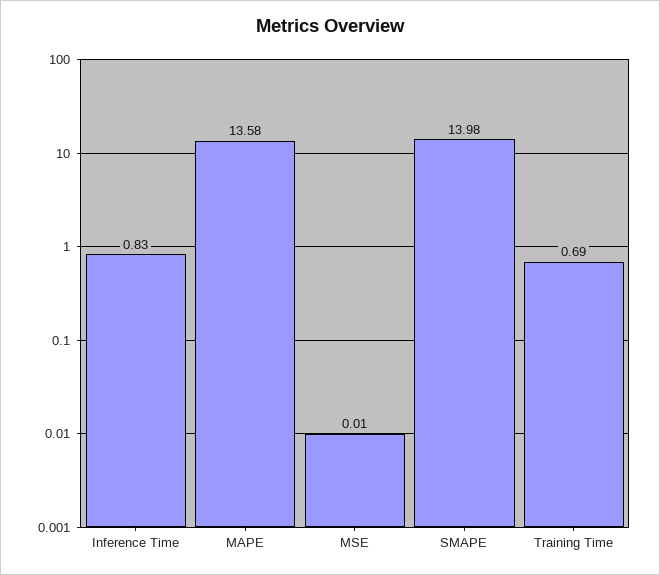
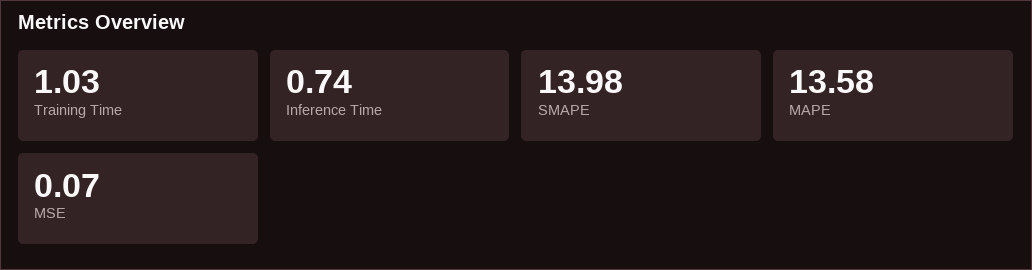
  {
-   "Inference Time": 0.83,
+   "Inference Time": 0.74,
    "MAPE": 13.58,
-   "MSE": 0.01,
+   "MSE": 0.07,
    "SMAPE": 13.98,
-   "Training Time": 0.69
+   "Training Time": 1.03
  }

